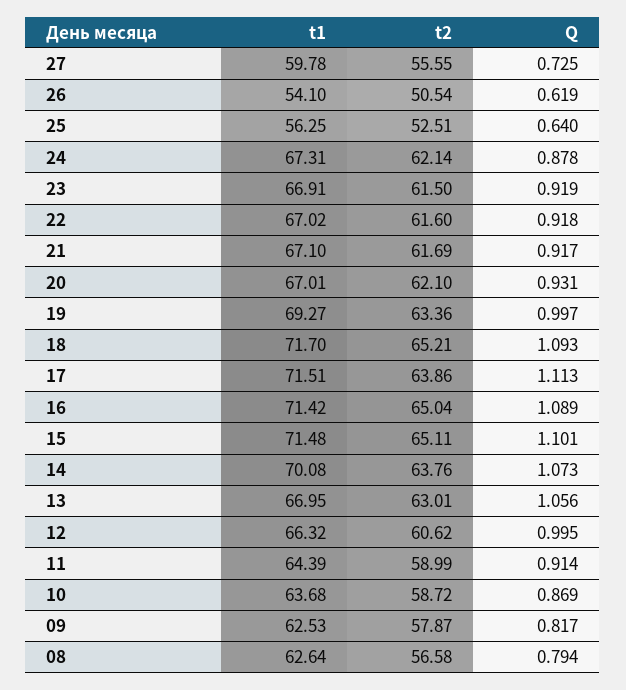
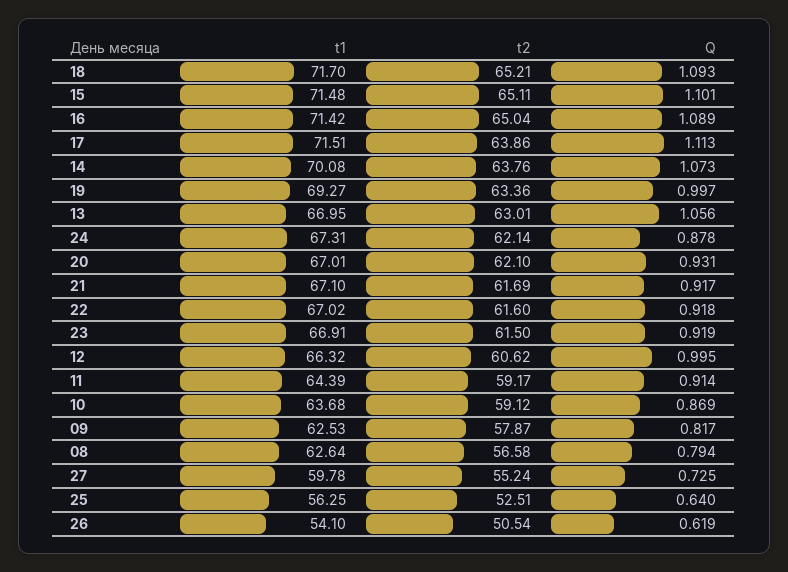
  {
    "t1": {
      "27": 59.78,
      "26": 54.1,
      "25": 56.25,
      "24": 67.31,
      "23": 66.91,
      "22": 67.02,
      "21": 67.1,
      "20": 67.01,
      "19": 69.27,
      "18": 71.7,
      "17": 71.51,
      "16": 71.42,
      "15": 71.48,
      "14": 70.08,
      "13": 66.95,
      "12": 66.32,
      "11": 64.39,
      "10": 63.68,
      "09": 62.53,
      "08": 62.64
    },
    "t2": {
-     "27": 55.55,
+     "27": 55.24,
      "26": 50.54,
      "25": 52.51,
      "24": 62.14,
      "23": 61.5,
      "22": 61.6,
      "21": 61.69,
      "20": 62.1,
      "19": 63.36,
      "18": 65.21,
      "17": 63.86,
      "16": 65.04,
      "15": 65.11,
      "14": 63.76,
      "13": 63.01,
      "12": 60.62,
-     "11": 58.99,
+     "11": 59.17,
-     "10": 58.72,
+     "10": 59.12,
      "09": 57.87,
      "08": 56.58
    },
    "Q": {
      "27": 0.725,
      "26": 0.619,
      "25": 0.64,
      "24": 0.878,
      "23": 0.919,
      "22": 0.918,
      "21": 0.917,
      "20": 0.931,
      "19": 0.997,
      "18": 1.093,
      "17": 1.113,
      "16": 1.089,
      "15": 1.101,
      "14": 1.073,
      "13": 1.056,
      "12": 0.995,
      "11": 0.914,
      "10": 0.869,
      "09": 0.817,
      "08": 0.794
    }
  }

